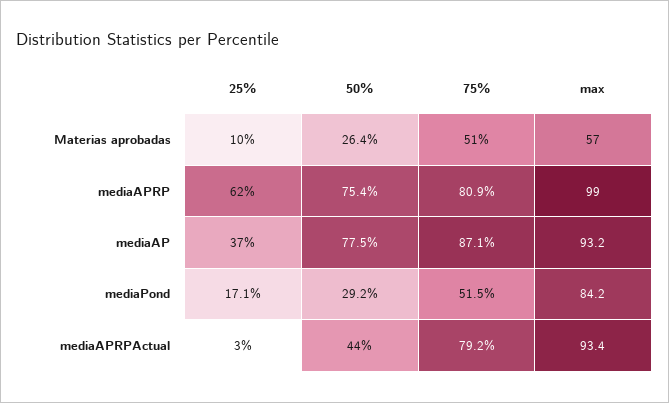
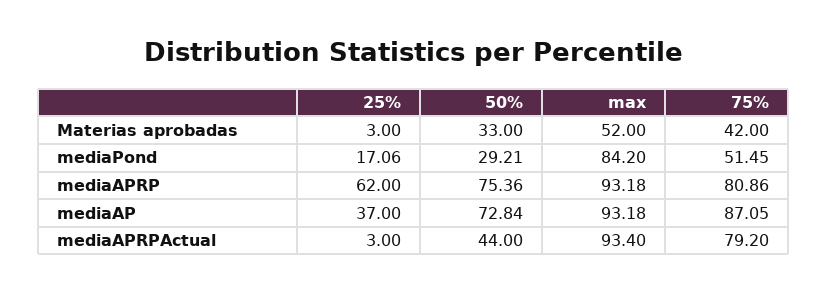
  {
    "25%": {
-     "Materias aprobadas": 10,
+     "Materias aprobadas": 3,
      "mediaAPRP": 62,
      "mediaAP": 37,
      "mediaPond": 17.06,
      "mediaAPRPActual": 3
    },
    "50%": {
-     "Materias aprobadas": 26.4,
+     "Materias aprobadas": 33,
      "mediaAPRP": 75.36,
-     "mediaAP": 77.5,
+     "mediaAP": 72.84,
      "mediaPond": 29.21,
      "mediaAPRPActual": 44
    },
    "75%": {
-     "Materias aprobadas": 51,
+     "Materias aprobadas": 42,
      "mediaAPRP": 80.86,
      "mediaAP": 87.05,
      "mediaPond": 51.45,
      "mediaAPRPActual": 79.2
    },
    "max": {
-     "Materias aprobadas": 57,
+     "Materias aprobadas": 52,
-     "mediaAPRP": 99,
+     "mediaAPRP": 93.18,
      "mediaAP": 93.18,
      "mediaPond": 84.2,
      "mediaAPRPActual": 93.4
    }
  }

